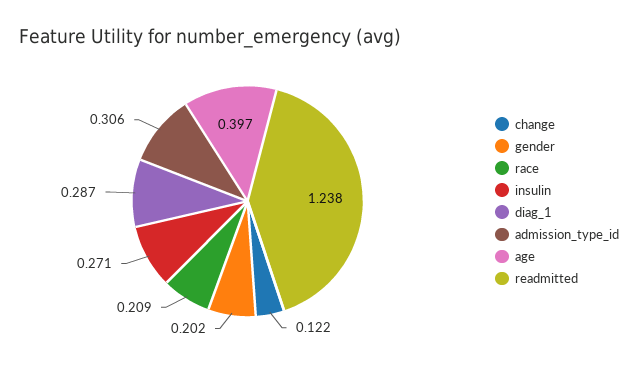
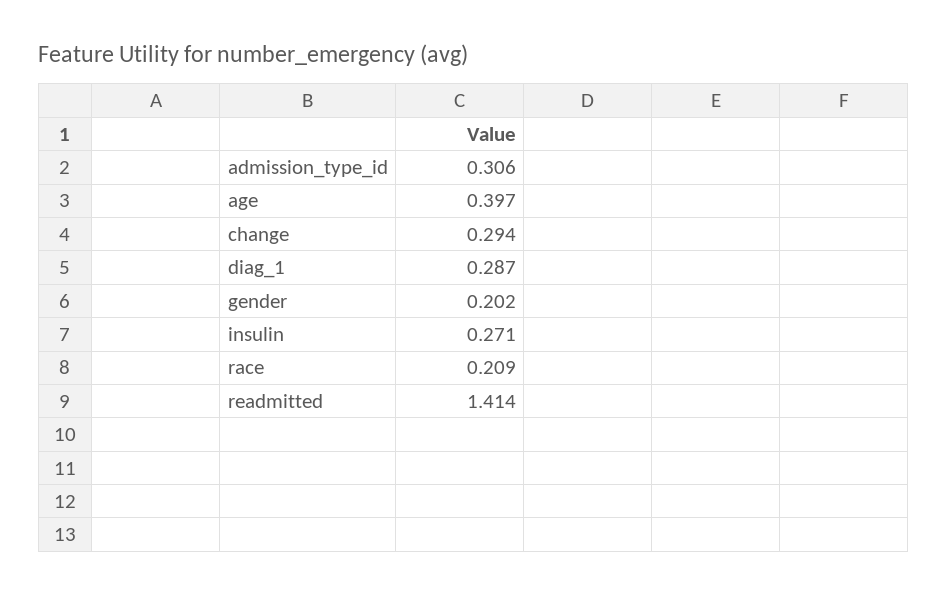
  {
-   "change": 0.122,
+   "change": 0.294,
    "gender": 0.202,
    "race": 0.209,
    "insulin": 0.271,
    "diag_1": 0.287,
    "admission_type_id": 0.306,
    "age": 0.397,
-   "readmitted": 1.238
+   "readmitted": 1.414
  }

